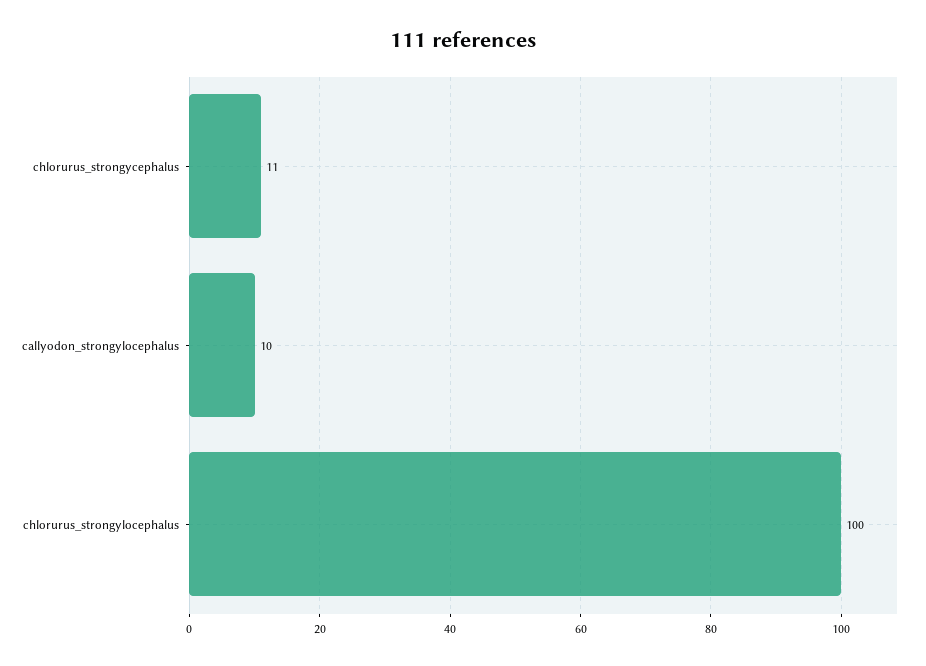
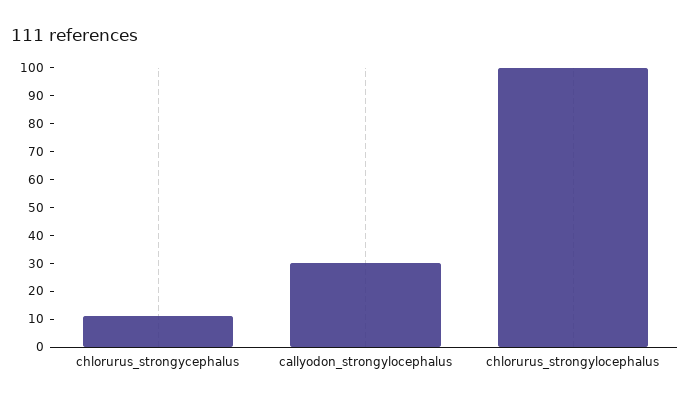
  {
    "chlorurus_strongycephalus": 11,
-   "callyodon_strongylocephalus": 10,
+   "callyodon_strongylocephalus": 30,
    "chlorurus_strongylocephalus": 100
  }

